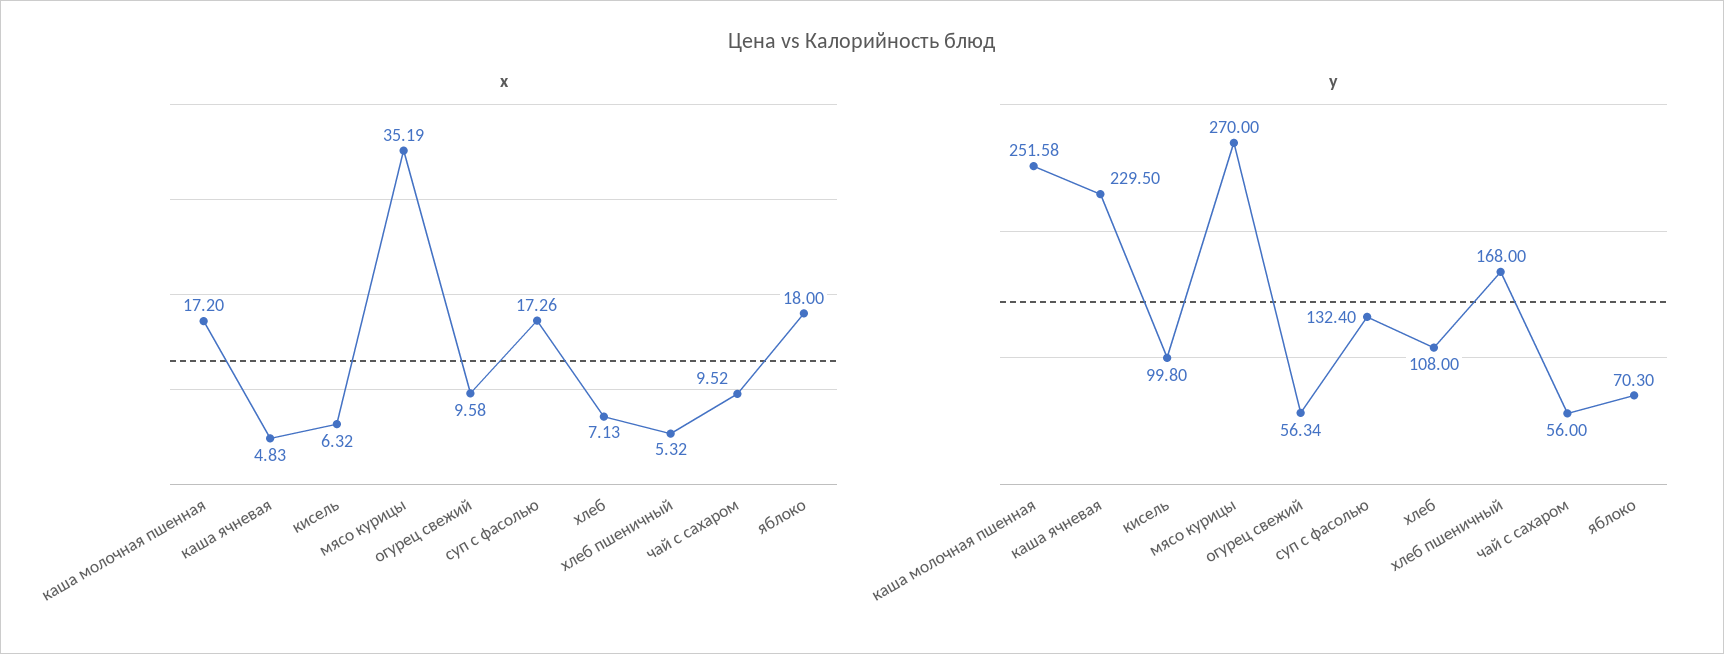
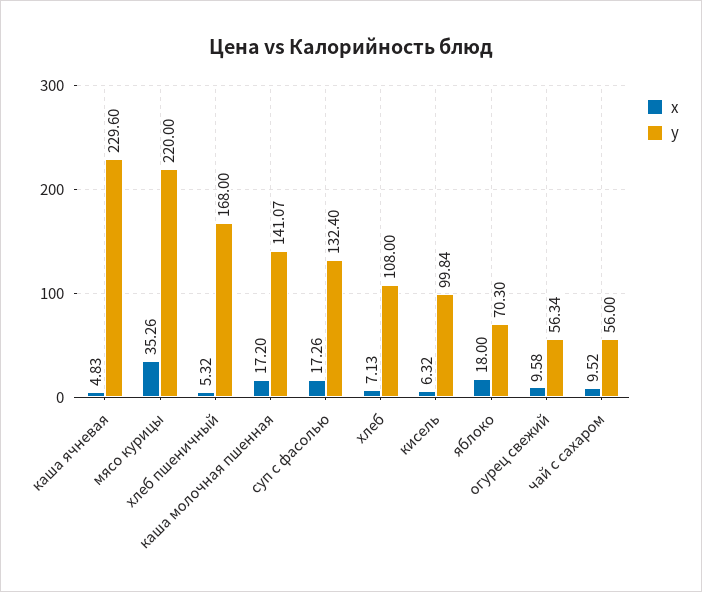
  {
    "x": {
      "каша молочная пшенная": 17.2,
      "каша ячневая": 4.83,
      "кисель": 6.32,
-     "мясо курицы": 35.19,
+     "мясо курицы": 35.26,
      "огурец свежий": 9.58,
      "суп с фасолью": 17.26,
      "хлеб": 7.13,
      "хлеб пшеничный": 5.32,
      "чай с сахаром": 9.52,
      "яблоко": 18
    },
    "y": {
-     "каша молочная пшенная": 251.58,
+     "каша молочная пшенная": 141.07,
-     "каша ячневая": 229.5,
+     "каша ячневая": 229.6,
-     "кисель": 99.8,
+     "кисель": 99.84,
-     "мясо курицы": 270,
+     "мясо курицы": 220,
      "огурец свежий": 56.34,
      "суп с фасолью": 132.4,
      "хлеб": 108,
      "хлеб пшеничный": 168,
      "чай с сахаром": 56,
      "яблоко": 70.3
    }
  }

